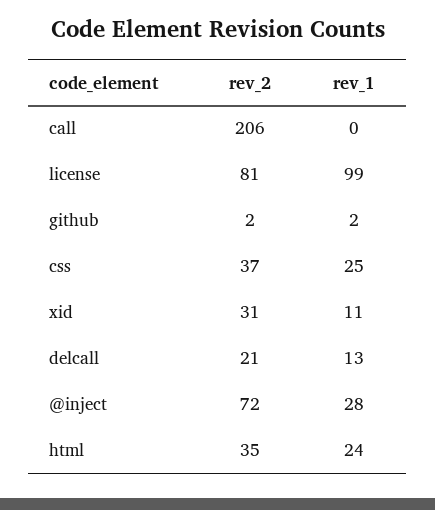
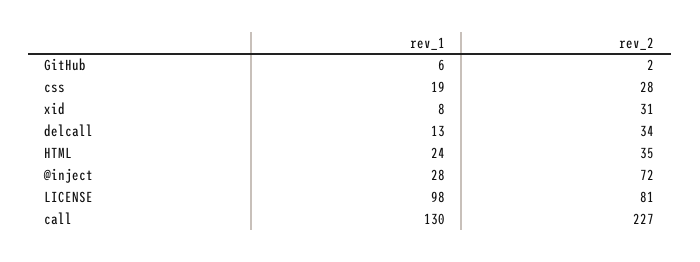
  {
    "rev_2": {
-     "call": 206,
+     "call": 227,
      "license": 81,
      "github": 2,
-     "css": 37,
+     "css": 28,
      "xid": 31,
-     "delcall": 21,
+     "delcall": 34,
      "@inject": 72,
      "html": 35
    },
    "rev_1": {
-     "call": 0,
+     "call": 130,
-     "license": 99,
+     "license": 98,
-     "github": 2,
+     "github": 6,
-     "css": 25,
+     "css": 19,
-     "xid": 11,
+     "xid": 8,
      "delcall": 13,
      "@inject": 28,
      "html": 24
    }
  }

